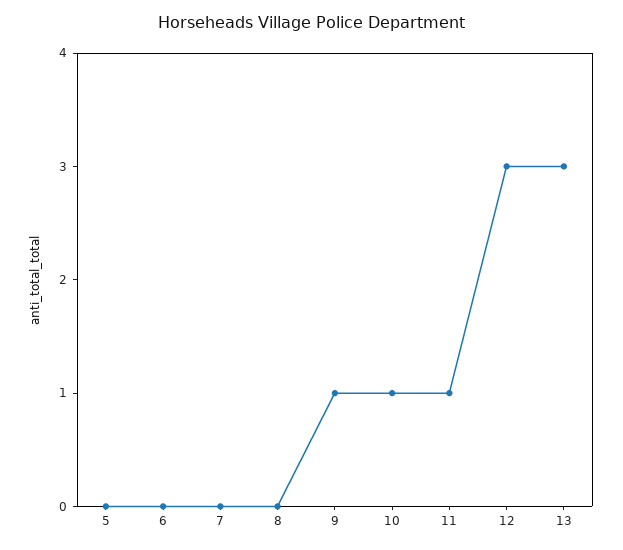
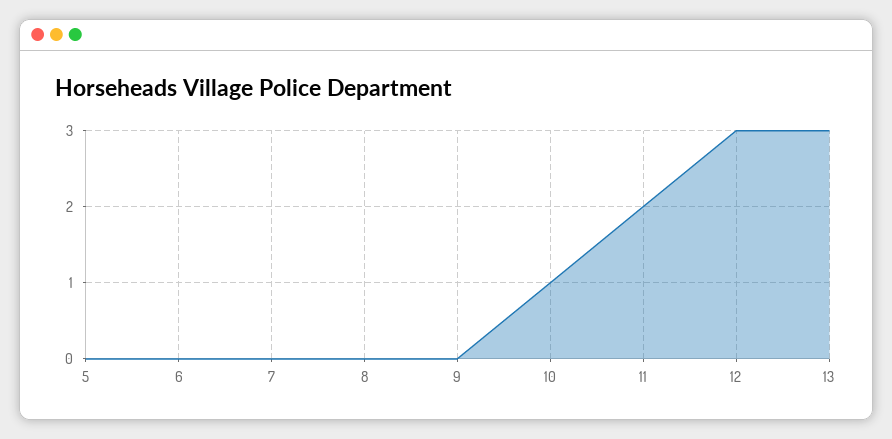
  {
    "5": 0,
    "6": 0,
    "7": 0,
    "8": 0,
-   "9": 1,
+   "9": 0,
    "10": 1,
-   "11": 1,
+   "11": 2,
    "12": 3,
    "13": 3
  }

